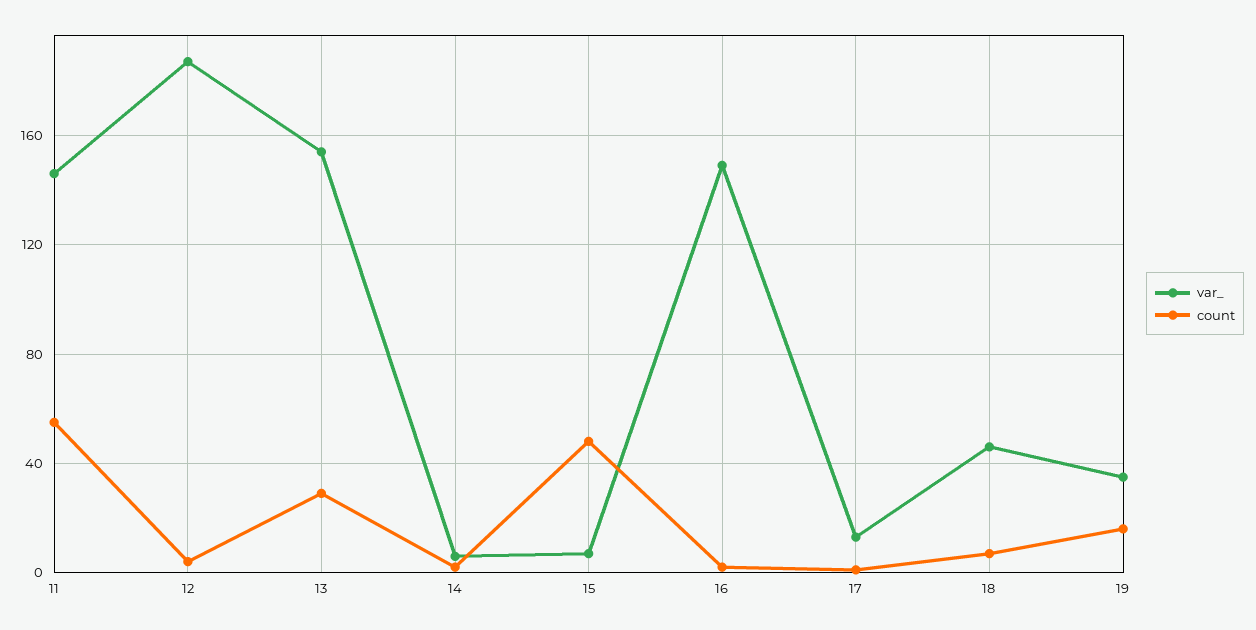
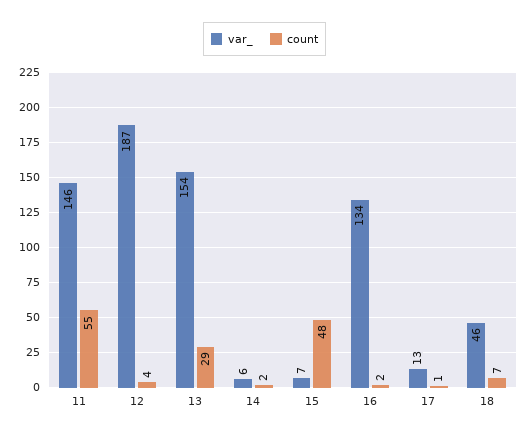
  {
    "var_": {
      "11": 146,
      "12": 187,
      "13": 154,
      "14": 6,
      "15": 7,
-     "16": 150,
+     "16": 134,
      "17": 13,
-     "18": 46,
+     "18": 46
-     "19": 35
    },
    "count": {
      "11": 55,
      "12": 4,
      "13": 29,
      "14": 2,
      "15": 48,
      "16": 2,
      "17": 1,
-     "18": 7,
+     "18": 7
-     "19": 15
    }
  }

